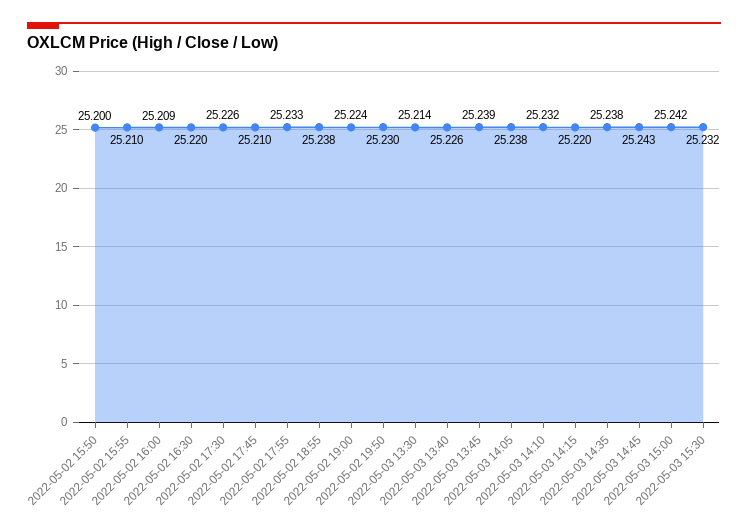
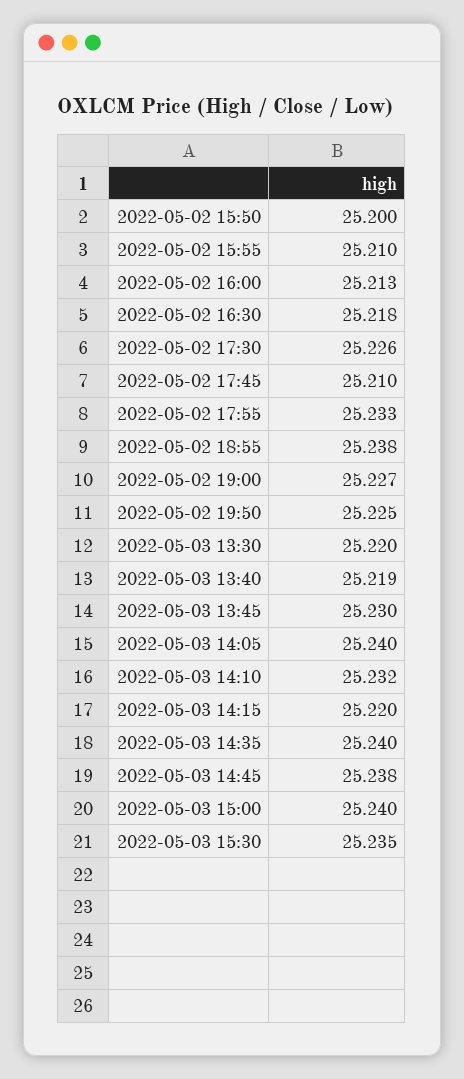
  {
    "2022-05-02 15:50": 25.2,
    "2022-05-02 15:55": 25.21,
-   "2022-05-02 16:00": 25.209,
+   "2022-05-02 16:00": 25.213,
-   "2022-05-02 16:30": 25.22,
+   "2022-05-02 16:30": 25.218,
    "2022-05-02 17:30": 25.226,
    "2022-05-02 17:45": 25.21,
    "2022-05-02 17:55": 25.233,
    "2022-05-02 18:55": 25.238,
-   "2022-05-02 19:00": 25.224,
+   "2022-05-02 19:00": 25.227,
-   "2022-05-02 19:50": 25.23,
+   "2022-05-02 19:50": 25.225,
-   "2022-05-03 13:30": 25.214,
+   "2022-05-03 13:30": 25.22,
-   "2022-05-03 13:40": 25.226,
+   "2022-05-03 13:40": 25.219,
-   "2022-05-03 13:45": 25.239,
+   "2022-05-03 13:45": 25.23,
-   "2022-05-03 14:05": 25.238,
+   "2022-05-03 14:05": 25.24,
    "2022-05-03 14:10": 25.232,
    "2022-05-03 14:15": 25.22,
-   "2022-05-03 14:35": 25.238,
+   "2022-05-03 14:35": 25.24,
-   "2022-05-03 14:45": 25.243,
+   "2022-05-03 14:45": 25.238,
-   "2022-05-03 15:00": 25.242,
+   "2022-05-03 15:00": 25.24,
-   "2022-05-03 15:30": 25.232
+   "2022-05-03 15:30": 25.235
  }

